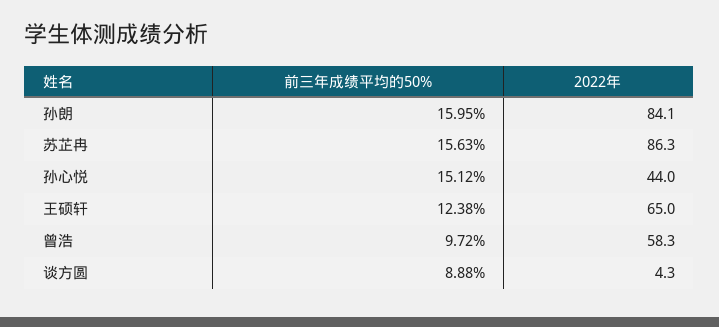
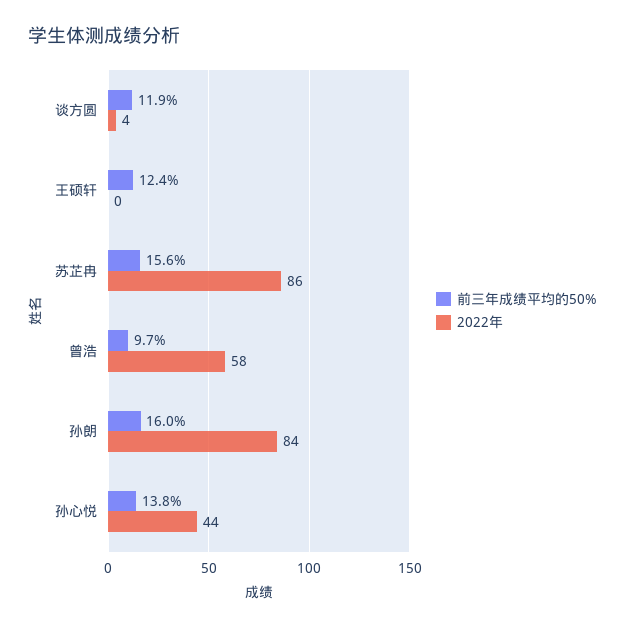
  {
    "前三年成绩平均的50%": {
      "孙朗": 15.95,
      "苏芷冉": 15.63,
-     "孙心悦": 15.12,
+     "孙心悦": 13.8,
      "王硕轩": 12.38,
      "曾浩": 9.72,
-     "谈方圆": 8.88
+     "谈方圆": 11.9
    },
    "2022年": {
      "孙朗": 84.1,
      "苏芷冉": 86.3,
      "孙心悦": 44,
-     "王硕轩": 65,
+     "王硕轩": 0,
      "曾浩": 58.3,
      "谈方圆": 4.3
    }
  }

